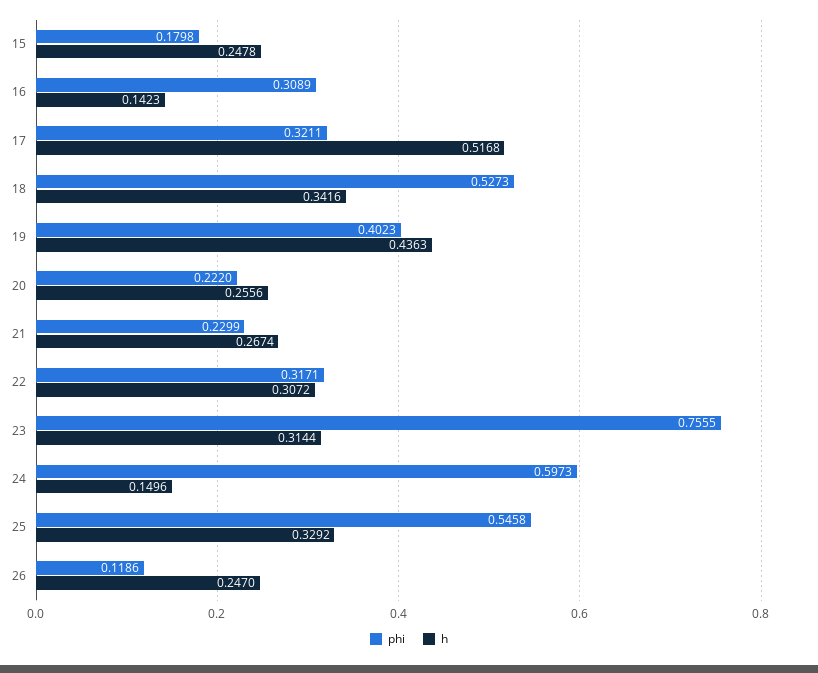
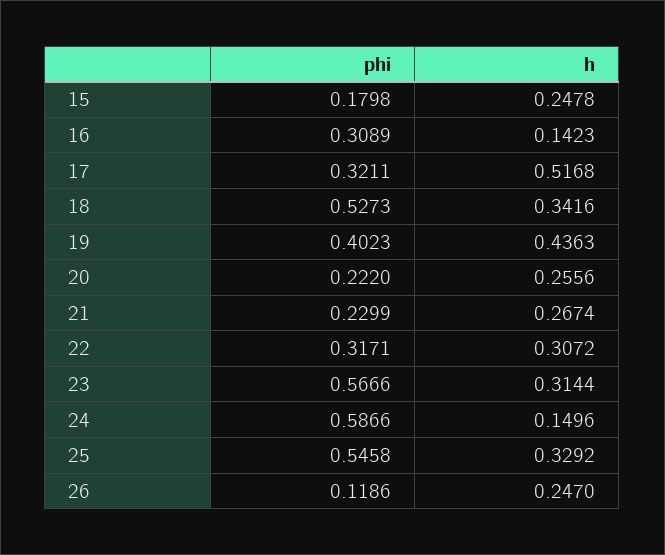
  {
    "phi": {
      "15": 0.1798,
      "16": 0.3089,
      "17": 0.3211,
      "18": 0.5273,
      "19": 0.4023,
      "20": 0.222,
      "21": 0.2299,
      "22": 0.3171,
-     "23": 0.7555,
+     "23": 0.5666,
-     "24": 0.5973,
+     "24": 0.5866,
      "25": 0.5458,
      "26": 0.1186
    },
    "h": {
      "15": 0.2478,
      "16": 0.1423,
      "17": 0.5168,
      "18": 0.3416,
      "19": 0.4363,
      "20": 0.2556,
      "21": 0.2674,
      "22": 0.3072,
      "23": 0.3144,
      "24": 0.1496,
      "25": 0.3292,
      "26": 0.247
    }
  }

